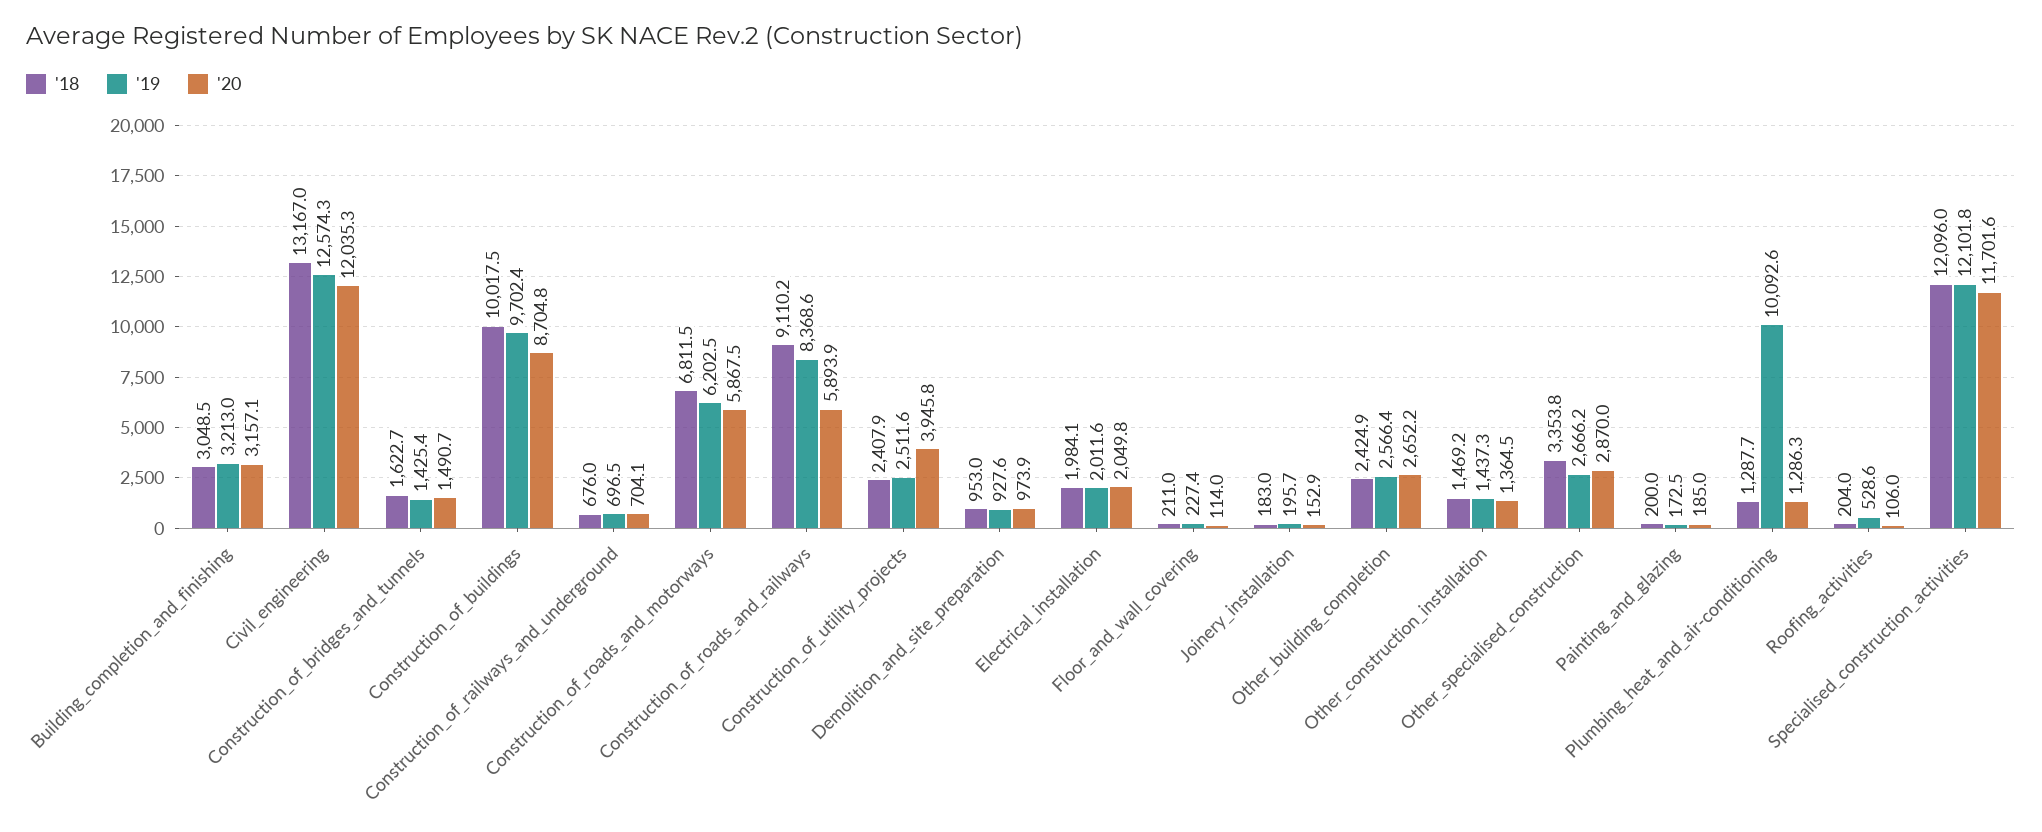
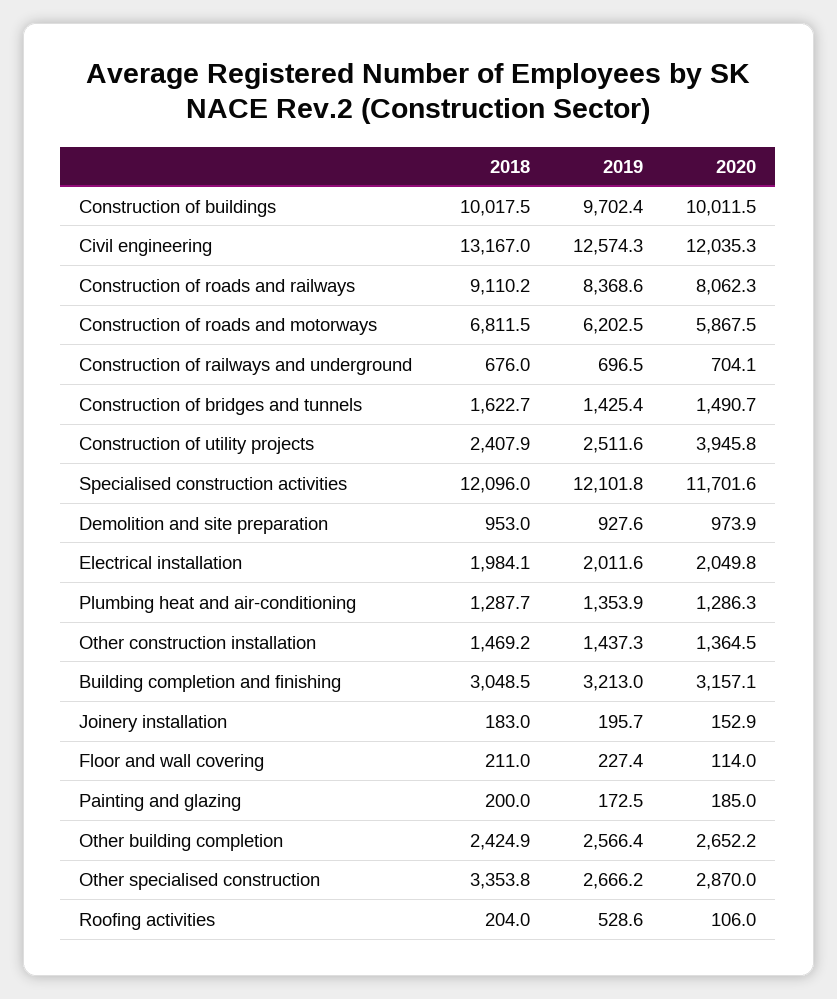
  {
    "'18": {
      "Building_completion_and_finishing": 3048.5,
      "Civil_engineering": 13167,
      "Construction_of_bridges_and_tunnels": 1622.7,
      "Construction_of_buildings": 10017.5,
      "Construction_of_railways_and_underground": 676,
      "Construction_of_roads_and_motorways": 6811.5,
      "Construction_of_roads_and_railways": 9110.2,
      "Construction_of_utility_projects": 2407.9,
      "Demolition_and_site_preparation": 953,
      "Electrical_installation": 1984.1,
      "Floor_and_wall_covering": 211,
      "Joinery_installation": 183,
      "Other_building_completion": 2424.9,
      "Other_construction_installation": 1469.2,
      "Other_specialised_construction": 3353.8,
      "Painting_and_glazing": 200,
      "Plumbing_heat_and_air-conditioning": 1287.7,
      "Roofing_activities": 204,
      "Specialised_construction_activities": 12096
    },
    "'19": {
      "Building_completion_and_finishing": 3213,
      "Civil_engineering": 12574.3,
      "Construction_of_bridges_and_tunnels": 1425.4,
      "Construction_of_buildings": 9702.4,
      "Construction_of_railways_and_underground": 696.5,
      "Construction_of_roads_and_motorways": 6202.5,
      "Construction_of_roads_and_railways": 8368.6,
      "Construction_of_utility_projects": 2511.6,
      "Demolition_and_site_preparation": 927.6,
      "Electrical_installation": 2011.6,
      "Floor_and_wall_covering": 227.4,
      "Joinery_installation": 195.7,
      "Other_building_completion": 2566.4,
      "Other_construction_installation": 1437.3,
      "Other_specialised_construction": 2666.2,
      "Painting_and_glazing": 172.5,
-     "Plumbing_heat_and_air-conditioning": 10092.6,
+     "Plumbing_heat_and_air-conditioning": 1353.9,
      "Roofing_activities": 528.6,
      "Specialised_construction_activities": 12101.8
    },
    "'20": {
      "Building_completion_and_finishing": 3157.1,
      "Civil_engineering": 12035.3,
      "Construction_of_bridges_and_tunnels": 1490.7,
-     "Construction_of_buildings": 8704.8,
+     "Construction_of_buildings": 10011.5,
      "Construction_of_railways_and_underground": 704.1,
      "Construction_of_roads_and_motorways": 5867.5,
-     "Construction_of_roads_and_railways": 5893.9,
+     "Construction_of_roads_and_railways": 8062.3,
      "Construction_of_utility_projects": 3945.8,
      "Demolition_and_site_preparation": 973.9,
      "Electrical_installation": 2049.8,
      "Floor_and_wall_covering": 114,
      "Joinery_installation": 152.9,
      "Other_building_completion": 2652.2,
      "Other_construction_installation": 1364.5,
      "Other_specialised_construction": 2870,
      "Painting_and_glazing": 185,
      "Plumbing_heat_and_air-conditioning": 1286.3,
      "Roofing_activities": 106,
      "Specialised_construction_activities": 11701.6
    }
  }

